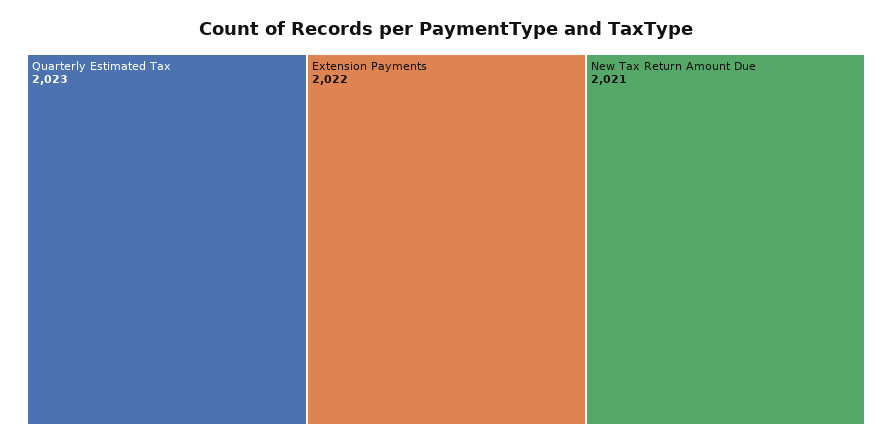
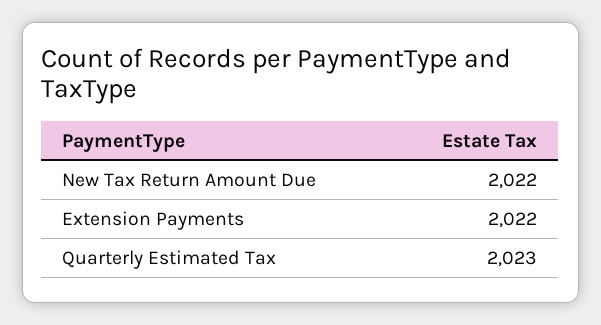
  {
    "Quarterly Estimated Tax": 2023,
    "Extension Payments": 2022,
-   "New Tax Return Amount Due": 2021
+   "New Tax Return Amount Due": 2022
  }

